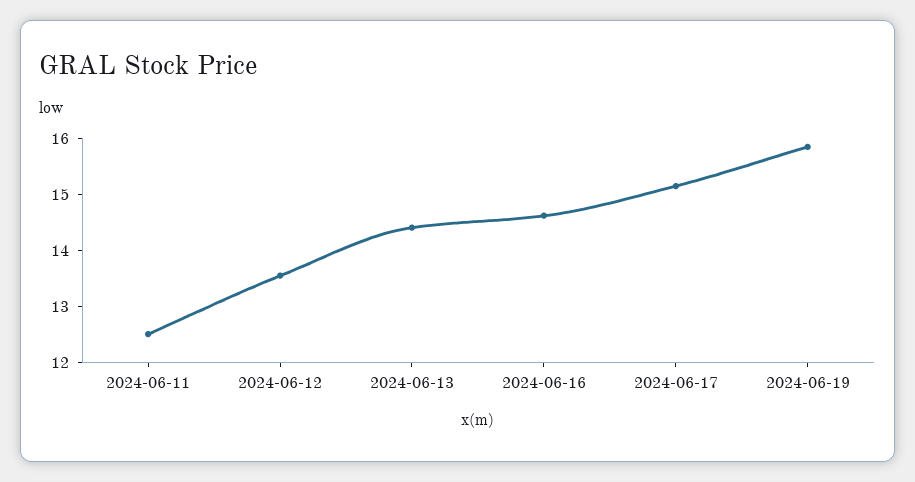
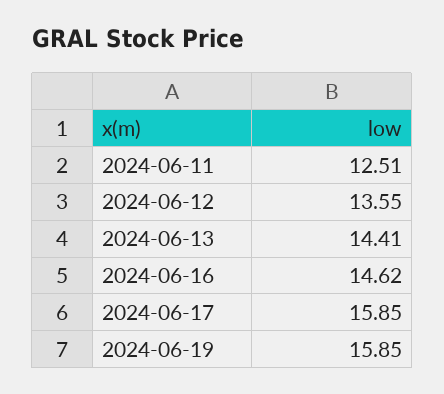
  {
    "2024-06-11": 12.51,
    "2024-06-12": 13.55,
    "2024-06-13": 14.41,
    "2024-06-16": 14.62,
-   "2024-06-17": 15.2,
+   "2024-06-17": 15.85,
    "2024-06-19": 15.85
  }

